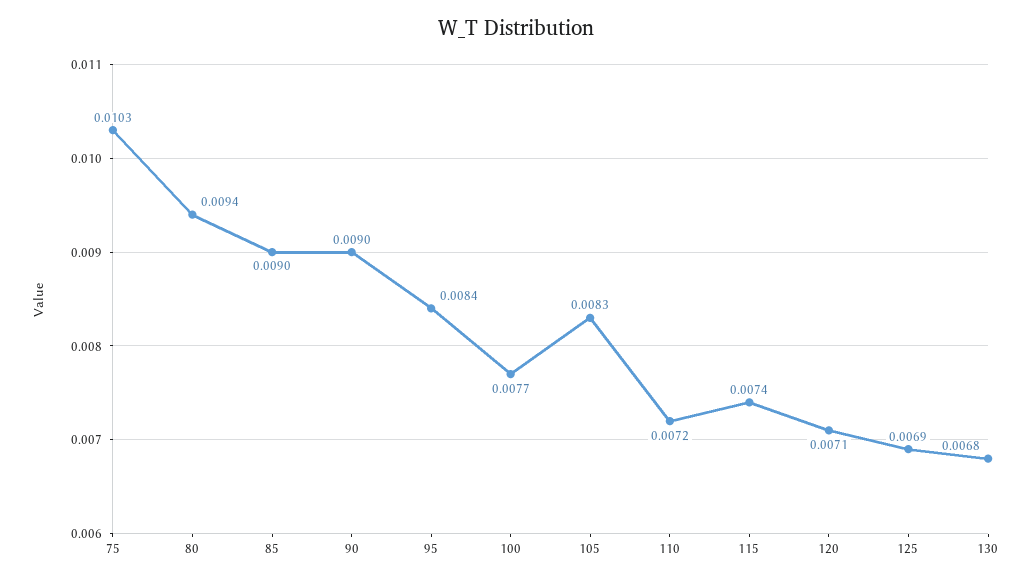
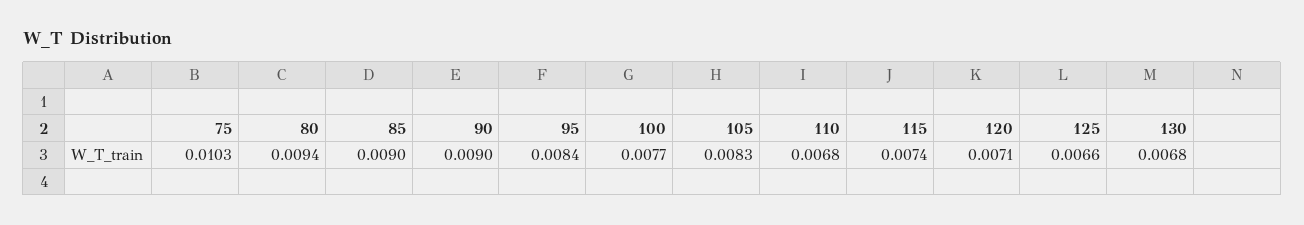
  {
    "75": 0.0103,
    "80": 0.0094,
    "85": 0.009,
    "90": 0.009,
    "95": 0.0084,
    "100": 0.0077,
    "105": 0.0083,
-   "110": 0.0072,
+   "110": 0.0068,
    "115": 0.0074,
    "120": 0.0071,
-   "125": 0.0069,
+   "125": 0.0066,
    "130": 0.0068
  }

